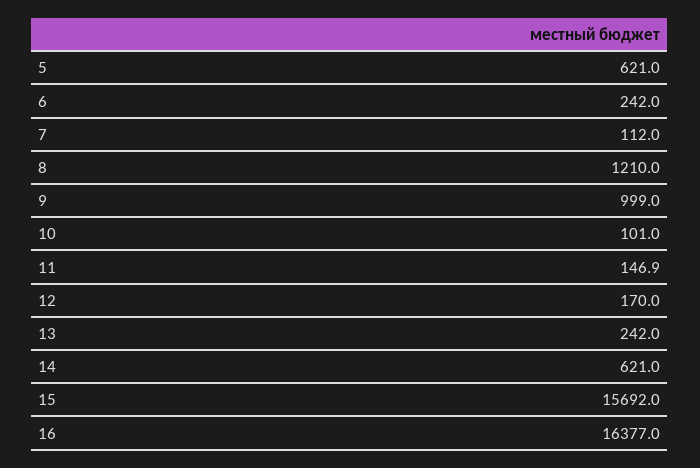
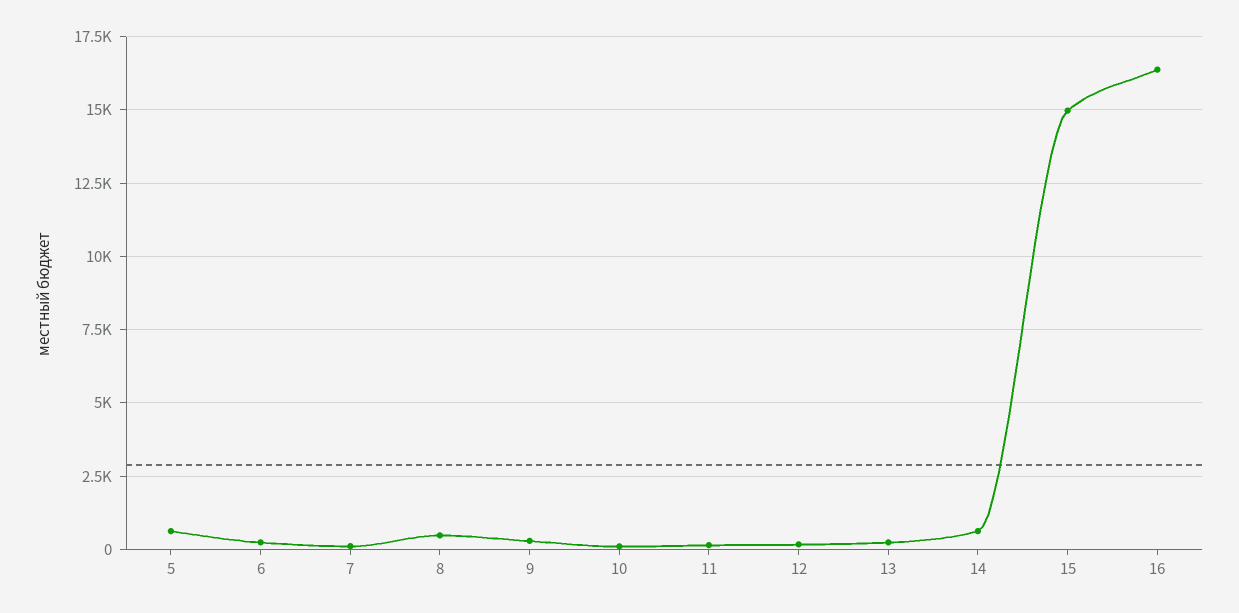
  {
    "5": 621,
    "6": 242,
    "7": 112,
-   "8": 1210,
+   "8": 500,
-   "9": 999,
+   "9": 250,
    "10": 101,
    "11": 146.9,
    "12": 170,
    "13": 242,
    "14": 621,
-   "15": 15692,
+   "15": 15000,
    "16": 16377
  }

